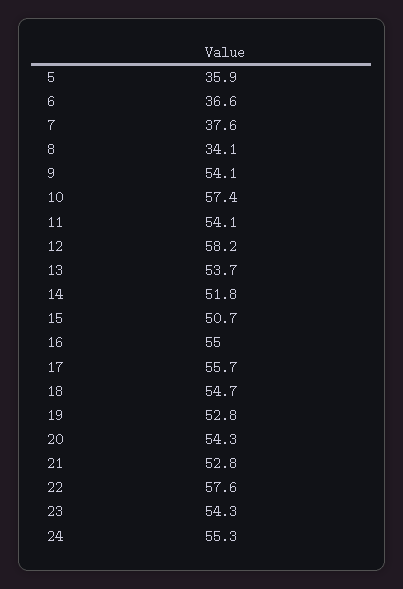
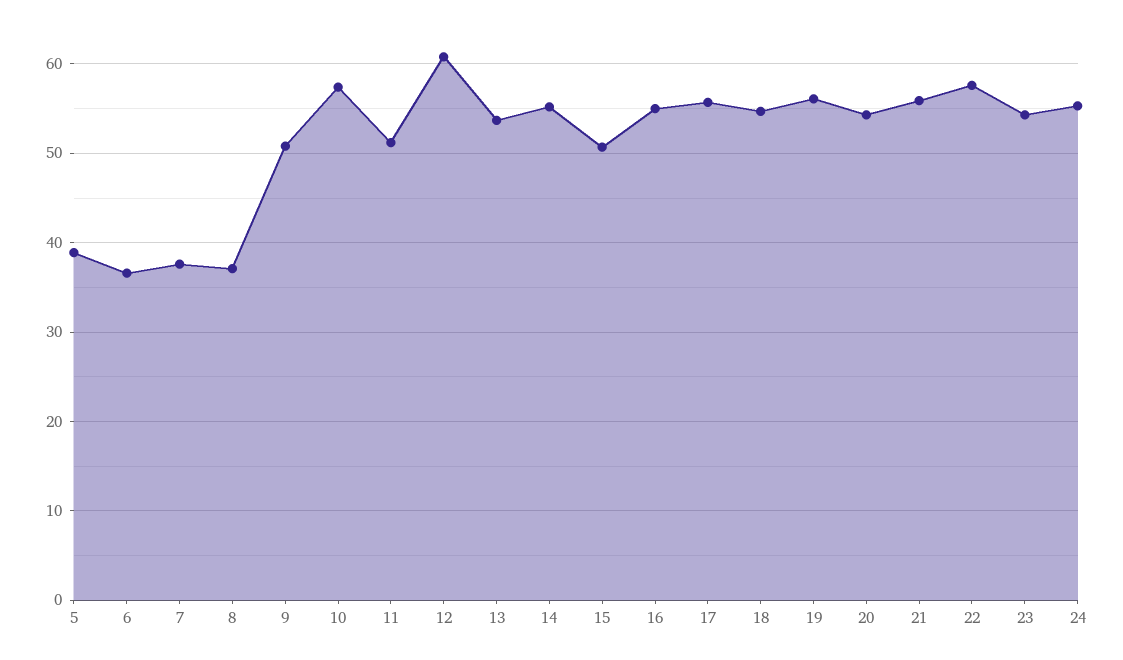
  {
-   "5": 35.9,
+   "5": 39,
    "6": 36.6,
    "7": 37.6,
-   "8": 34.1,
+   "8": 37,
-   "9": 54.1,
+   "9": 51,
    "10": 57.4,
-   "11": 54.1,
+   "11": 51,
-   "12": 58.2,
+   "12": 61,
    "13": 53.7,
-   "14": 51.8,
+   "14": 55,
    "15": 50.7,
    "16": 55,
    "17": 55.7,
    "18": 54.7,
-   "19": 52.8,
+   "19": 56,
    "20": 54.3,
-   "21": 52.8,
+   "21": 56,
    "22": 57.6,
    "23": 54.3,
    "24": 55.3
  }

